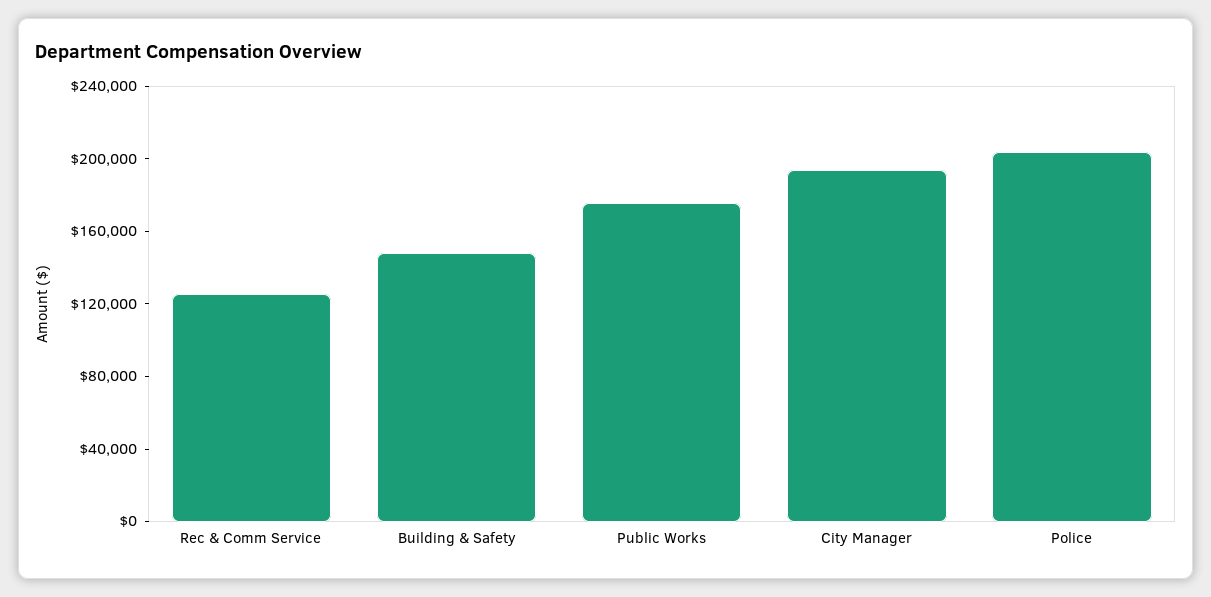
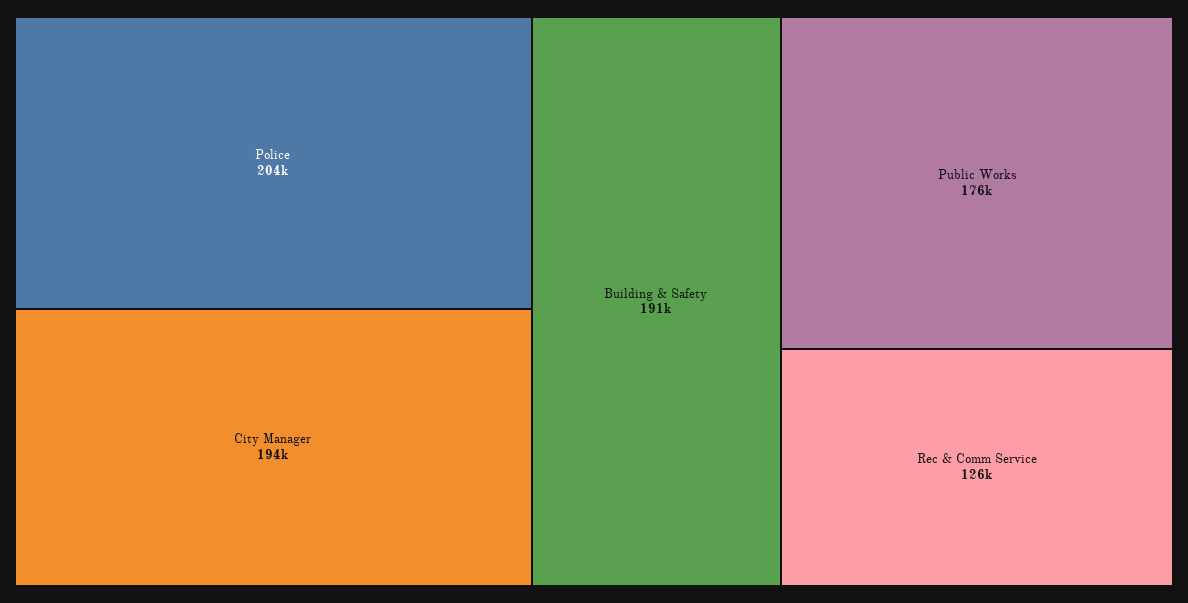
  {
    "Rec & Comm Service": 126000,
-   "Building & Safety": 150000,
+   "Building & Safety": 191000,
    "Public Works": 176000,
    "City Manager": 194000,
    "Police": 204000
  }

